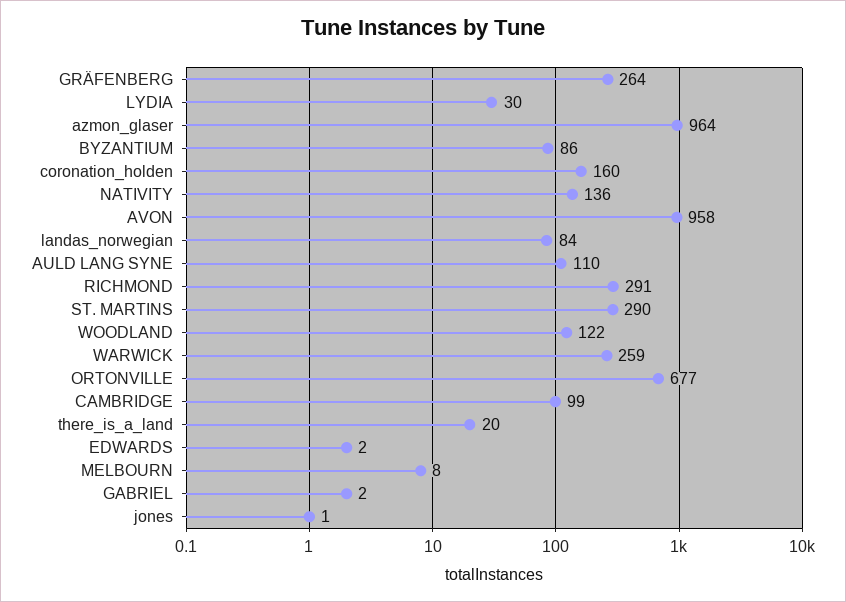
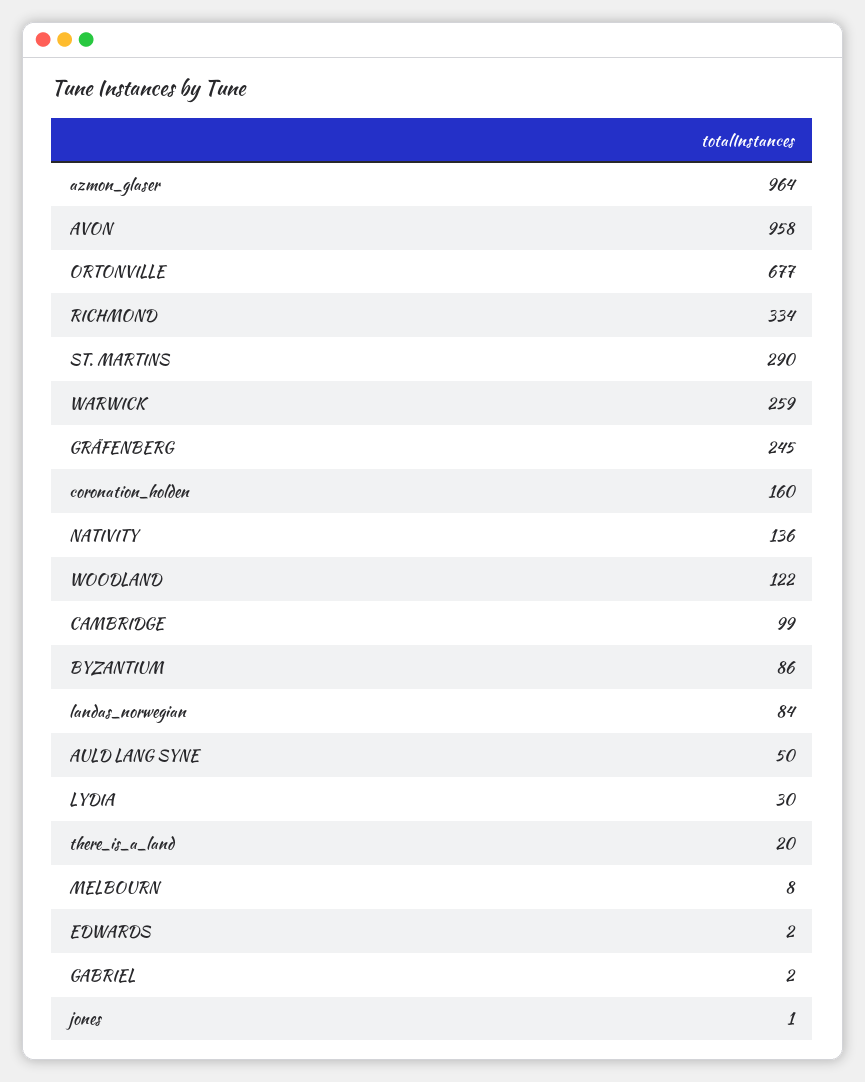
  {
-   "GRÄFENBERG": 264,
+   "GRÄFENBERG": 245,
    "LYDIA": 30,
    "azmon_glaser": 964,
    "BYZANTIUM": 86,
    "coronation_holden": 160,
    "NATIVITY": 136,
    "AVON": 958,
    "landas_norwegian": 84,
-   "AULD LANG SYNE": 110,
+   "AULD LANG SYNE": 50,
-   "RICHMOND": 291,
+   "RICHMOND": 334,
    "ST. MARTINS": 290,
    "WOODLAND": 122,
    "WARWICK": 259,
    "ORTONVILLE": 677,
    "CAMBRIDGE": 99,
    "there_is_a_land": 20,
    "EDWARDS": 2,
    "MELBOURN": 8,
    "GABRIEL": 2,
    "jones": 1
  }

